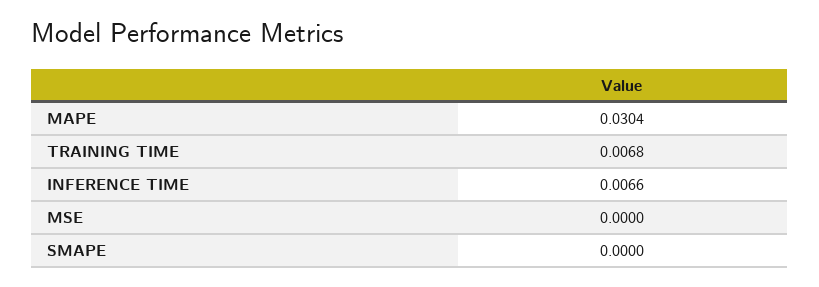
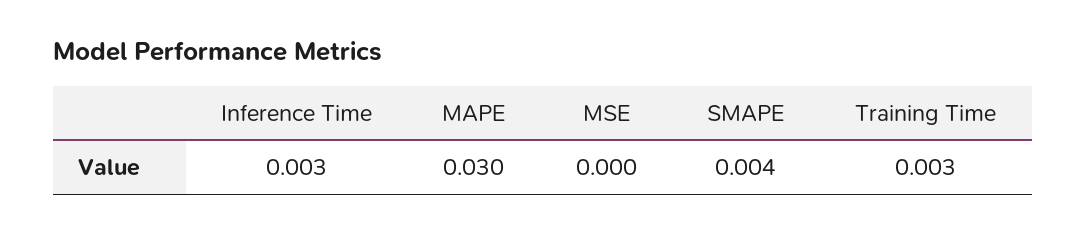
  {
    "MAPE": 0.0304,
-   "TRAINING TIME": 0.0068,
+   "TRAINING TIME": 0.003,
-   "INFERENCE TIME": 0.0066,
+   "INFERENCE TIME": 0.003,
    "MSE": 0,
-   "SMAPE": 0
+   "SMAPE": 0.004
  }

